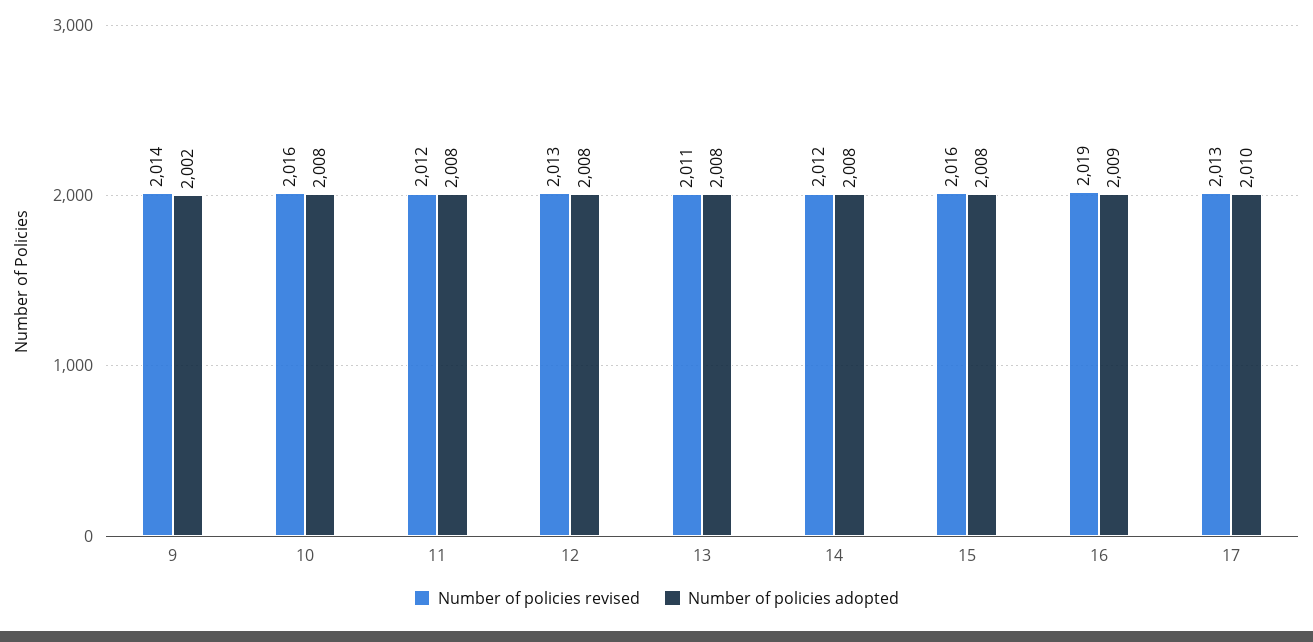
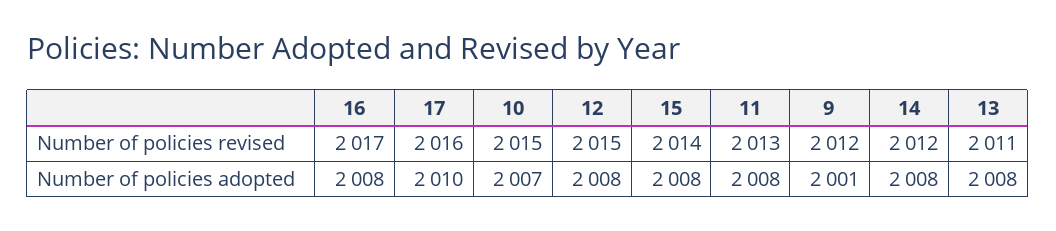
  {
    "Number of policies revised": {
-     "9": 2014,
+     "9": 2012,
-     "10": 2016,
+     "10": 2015,
-     "11": 2012,
+     "11": 2013,
-     "12": 2013,
+     "12": 2015,
      "13": 2011,
      "14": 2012,
-     "15": 2016,
+     "15": 2014,
-     "16": 2019,
+     "16": 2017,
-     "17": 2013
+     "17": 2016
    },
    "Number of policies adopted": {
-     "9": 2002,
+     "9": 2001,
-     "10": 2008,
+     "10": 2007,
      "11": 2008,
      "12": 2008,
      "13": 2008,
      "14": 2008,
      "15": 2008,
-     "16": 2009,
+     "16": 2008,
      "17": 2010
    }
  }

